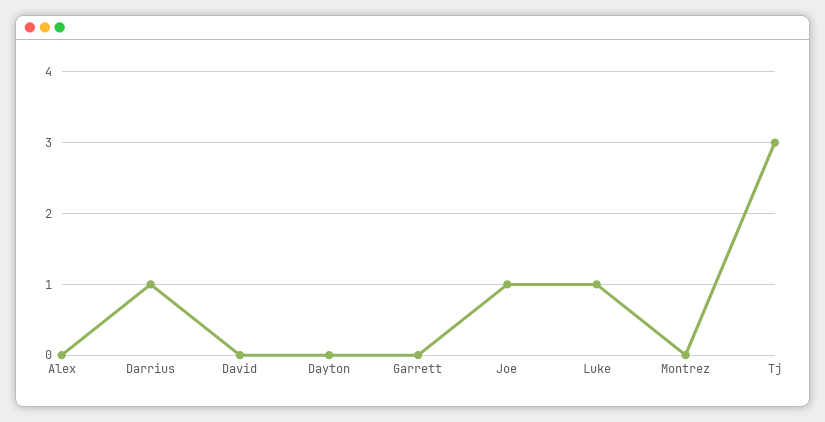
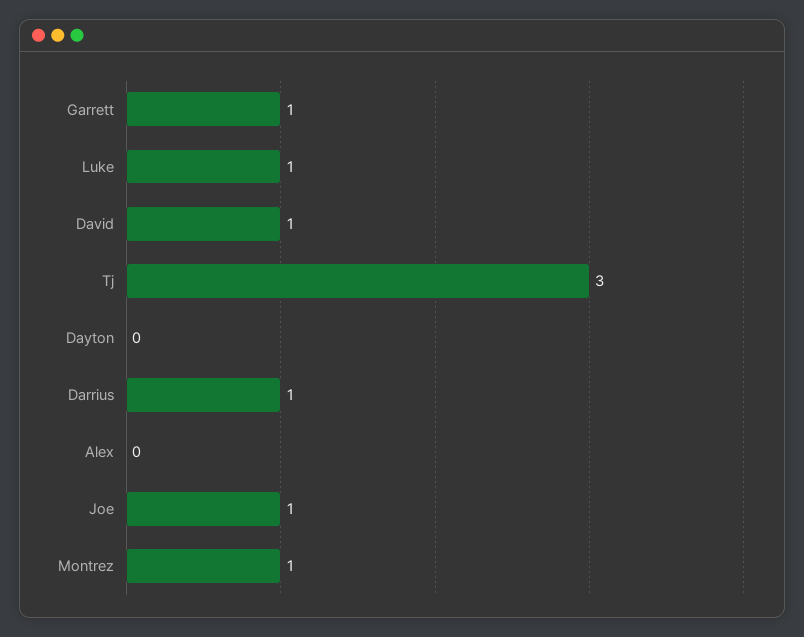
  {
    "Alex": 0,
    "Darrius": 1,
-   "David": 0,
+   "David": 1,
    "Dayton": 0,
-   "Garrett": 0,
+   "Garrett": 1,
    "Joe": 1,
    "Luke": 1,
-   "Montrez": 0,
+   "Montrez": 1,
    "Tj": 3
  }

